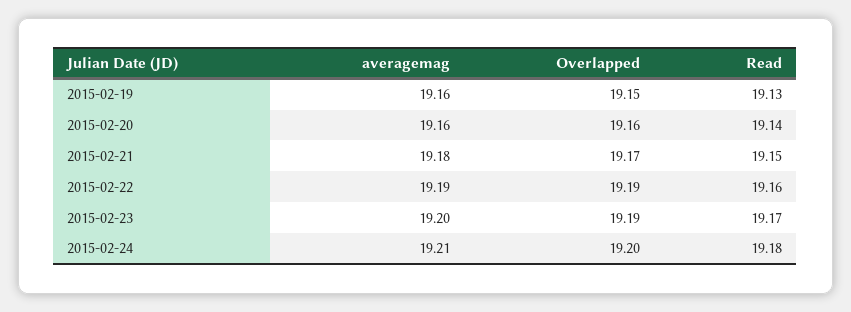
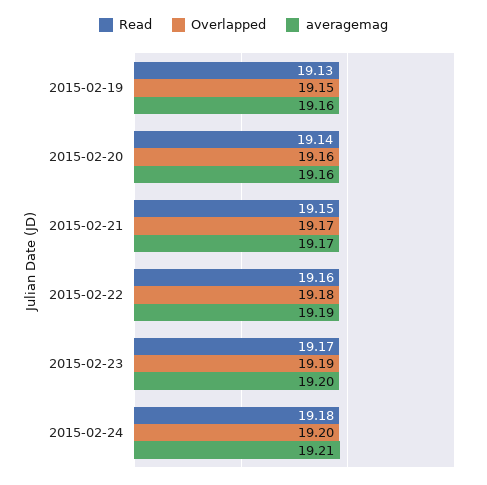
  {
    "averagemag": {
      "2015-02-19": 19.16,
      "2015-02-20": 19.16,
-     "2015-02-21": 19.18,
+     "2015-02-21": 19.17,
      "2015-02-22": 19.19,
      "2015-02-23": 19.2,
      "2015-02-24": 19.21
    },
    "Overlapped": {
      "2015-02-19": 19.15,
      "2015-02-20": 19.16,
      "2015-02-21": 19.17,
-     "2015-02-22": 19.19,
+     "2015-02-22": 19.18,
      "2015-02-23": 19.19,
      "2015-02-24": 19.2
    },
    "Read": {
      "2015-02-19": 19.13,
      "2015-02-20": 19.14,
      "2015-02-21": 19.15,
      "2015-02-22": 19.16,
      "2015-02-23": 19.17,
      "2015-02-24": 19.18
    }
  }

